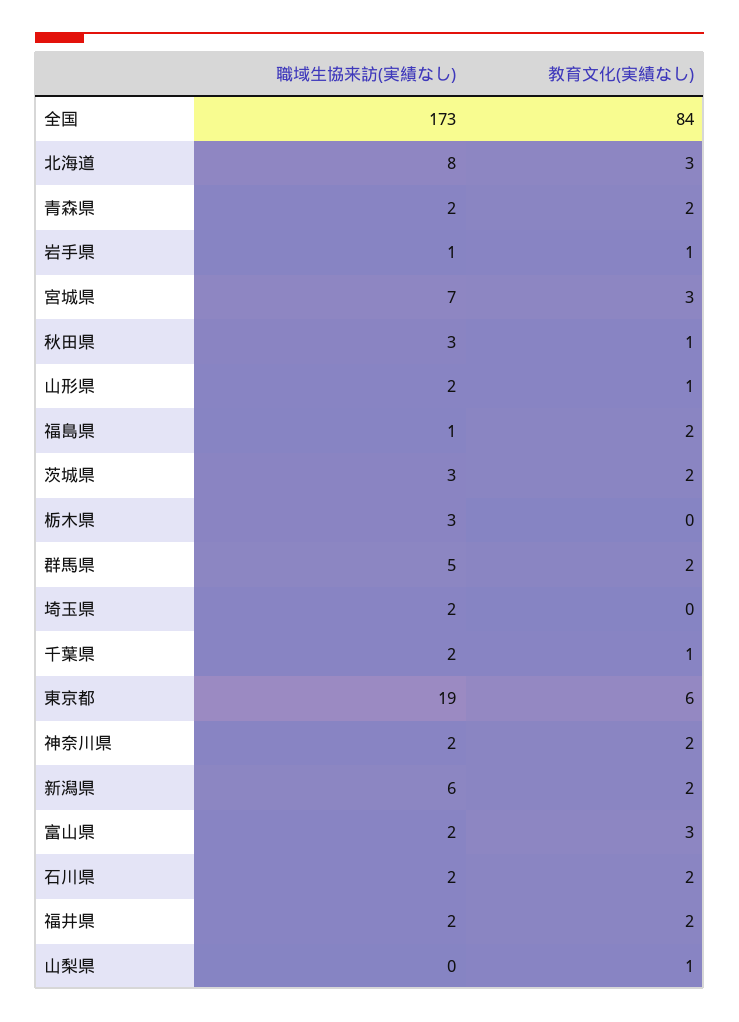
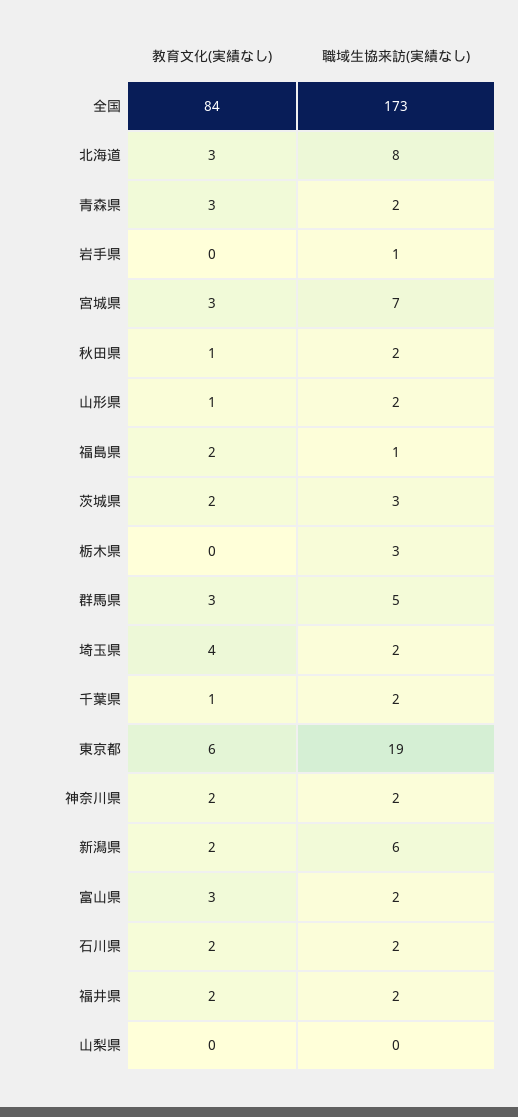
  {
    "職域生協来訪(実績なし)": {
      "全国": 173,
      "北海道": 8,
      "青森県": 2,
      "岩手県": 1,
      "宮城県": 7,
-     "秋田県": 3,
+     "秋田県": 2,
      "山形県": 2,
      "福島県": 1,
      "茨城県": 3,
      "栃木県": 3,
      "群馬県": 5,
      "埼玉県": 2,
      "千葉県": 2,
      "東京都": 19,
      "神奈川県": 2,
      "新潟県": 6,
      "富山県": 2,
      "石川県": 2,
      "福井県": 2,
      "山梨県": 0
    },
    "教育文化(実績なし)": {
      "全国": 84,
      "北海道": 3,
-     "青森県": 2,
+     "青森県": 3,
-     "岩手県": 1,
+     "岩手県": 0,
      "宮城県": 3,
      "秋田県": 1,
      "山形県": 1,
      "福島県": 2,
      "茨城県": 2,
      "栃木県": 0,
-     "群馬県": 2,
+     "群馬県": 3,
-     "埼玉県": 0,
+     "埼玉県": 4,
      "千葉県": 1,
      "東京都": 6,
      "神奈川県": 2,
      "新潟県": 2,
      "富山県": 3,
      "石川県": 2,
      "福井県": 2,
-     "山梨県": 1
+     "山梨県": 0
    }
  }

